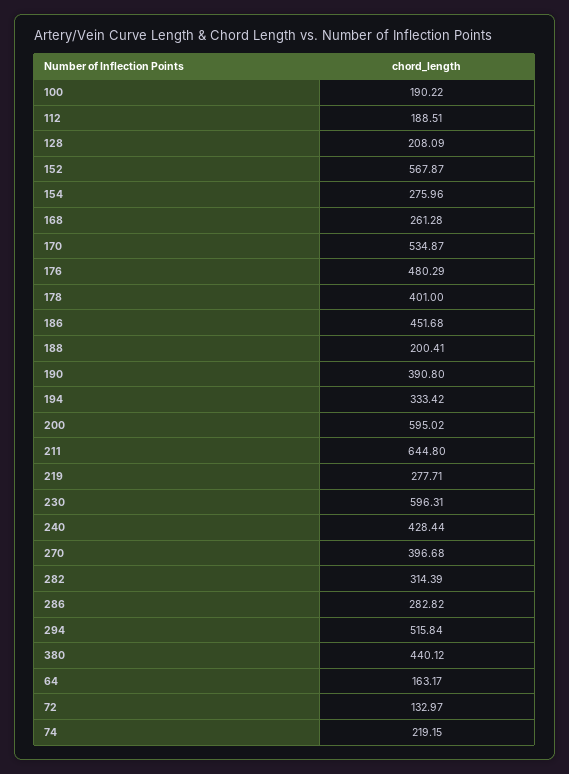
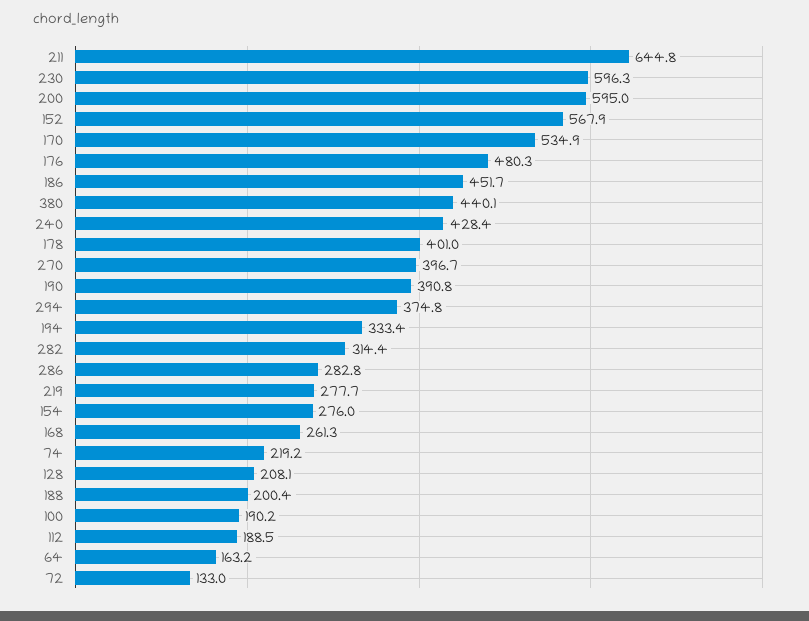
  {
    "100": 190.22,
    "112": 188.51,
    "128": 208.09,
    "152": 567.87,
    "154": 275.96,
    "168": 261.28,
    "170": 534.87,
    "176": 480.29,
    "178": 401,
    "186": 451.68,
    "188": 200.41,
    "190": 390.8,
    "194": 333.42,
    "200": 595.02,
    "211": 644.8,
    "219": 277.71,
    "230": 596.31,
    "240": 428.44,
    "270": 396.68,
    "282": 314.39,
    "286": 282.82,
-   "294": 515.84,
+   "294": 374.8,
    "380": 440.12,
    "64": 163.17,
    "72": 132.97,
    "74": 219.15
  }

